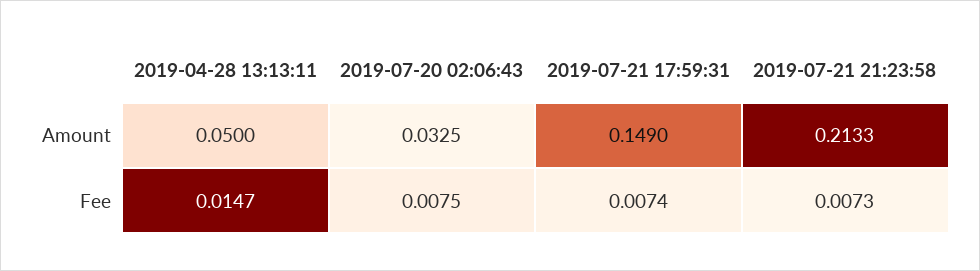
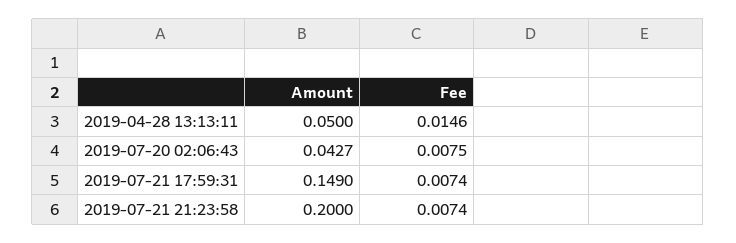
  {
    "2019-04-28 13:13:11": {
      "Amount": 0.05,
-     "Fee": 0.0147
+     "Fee": 0.0146
    },
    "2019-07-20 02:06:43": {
-     "Amount": 0.0325,
+     "Amount": 0.0427,
      "Fee": 0.0075
    },
    "2019-07-21 17:59:31": {
      "Amount": 0.149,
      "Fee": 0.0074
    },
    "2019-07-21 21:23:58": {
-     "Amount": 0.2133,
+     "Amount": 0.2,
-     "Fee": 0.0073
+     "Fee": 0.0074
    }
  }

